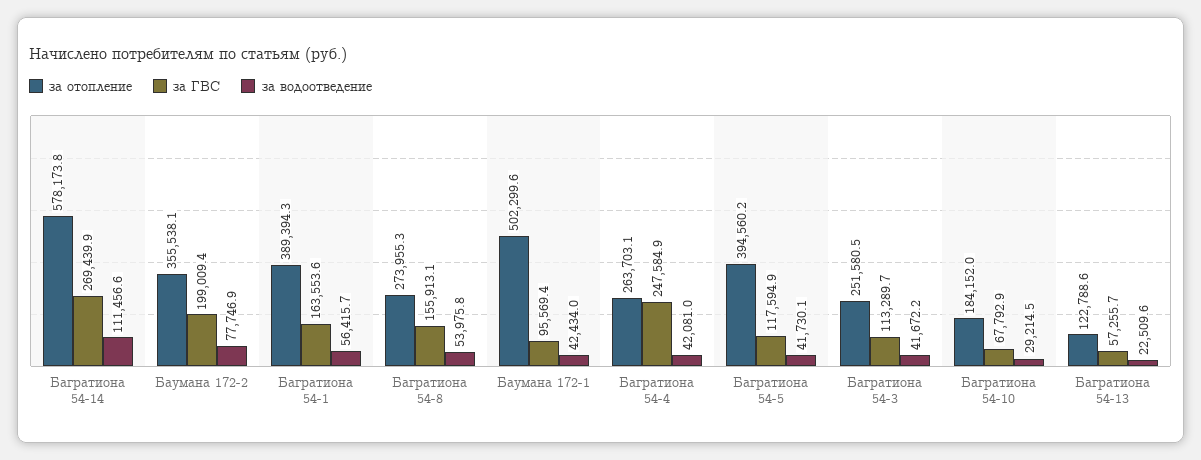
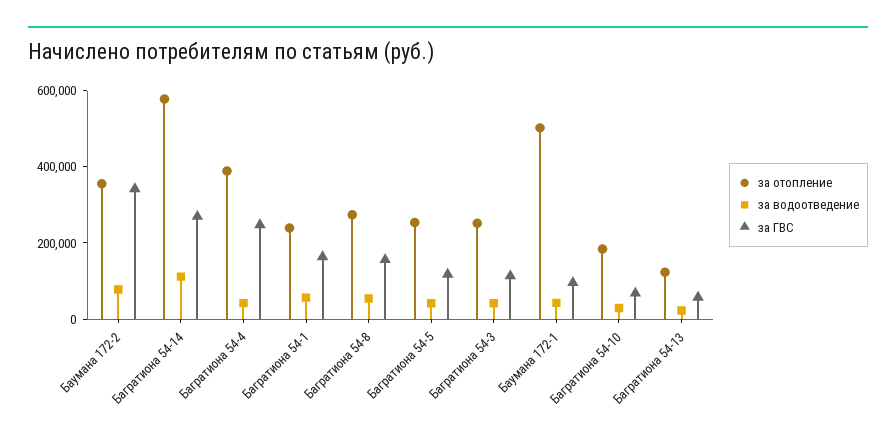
  {
    "за отопление": {
      "Багратиона 54-14": 578173.8,
      "Баумана 172-2": 355538.1,
-     "Багратиона 54-1": 389394.3,
+     "Багратиона 54-1": 250000,
      "Багратиона 54-8": 273955.3,
      "Баумана 172-1": 502299.6,
-     "Багратиона 54-4": 263703.1,
+     "Багратиона 54-4": 400000,
-     "Багратиона 54-5": 394560.2,
+     "Багратиона 54-5": 250000,
      "Багратиона 54-3": 251580.5,
      "Багратиона 54-10": 184152,
      "Багратиона 54-13": 122788.6
    },
    "за ГВС": {
      "Багратиона 54-14": 269439.9,
-     "Баумана 172-2": 199009.4,
+     "Баумана 172-2": 350000,
      "Багратиона 54-1": 163553.6,
      "Багратиона 54-8": 155913.1,
      "Баумана 172-1": 95569.4,
      "Багратиона 54-4": 247584.9,
      "Багратиона 54-5": 117594.9,
      "Багратиона 54-3": 113289.7,
      "Багратиона 54-10": 67792.9,
      "Багратиона 54-13": 57255.7
    },
    "за водоотведение": {
      "Багратиона 54-14": 111456.6,
      "Баумана 172-2": 77746.9,
      "Багратиона 54-1": 56415.7,
      "Багратиона 54-8": 53975.8,
      "Баумана 172-1": 42434,
      "Багратиона 54-4": 42081,
      "Багратиона 54-5": 41730.1,
      "Багратиона 54-3": 41672.2,
      "Багратиона 54-10": 29214.5,
      "Багратиона 54-13": 22509.6
    }
  }

